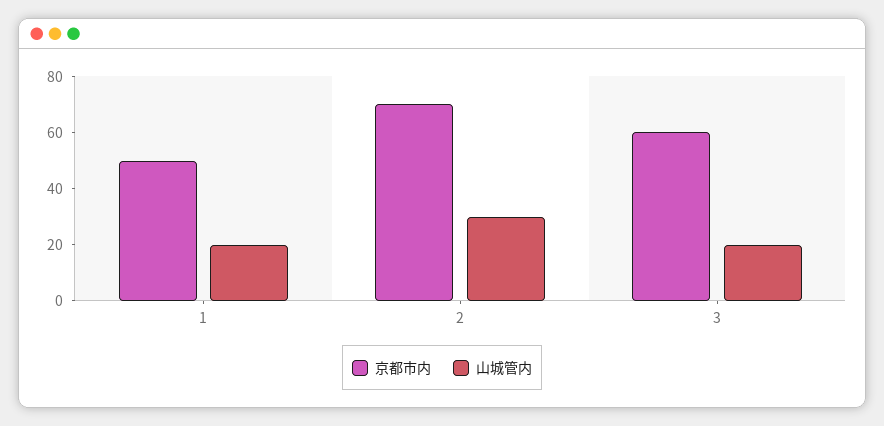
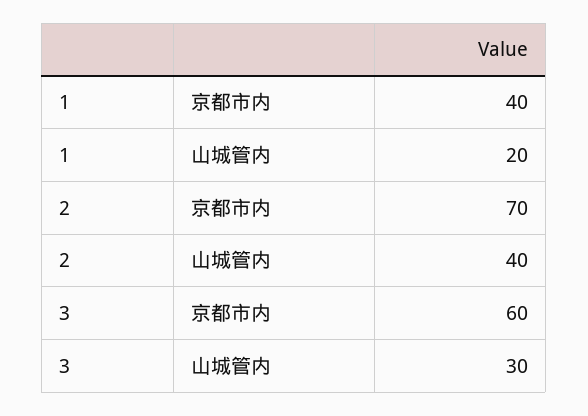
  {
    "京都市内": {
-     "1": 50,
+     "1": 40,
      "2": 70,
      "3": 60
    },
    "山城管内": {
      "1": 20,
-     "2": 30,
+     "2": 40,
-     "3": 20
+     "3": 30
    }
  }

